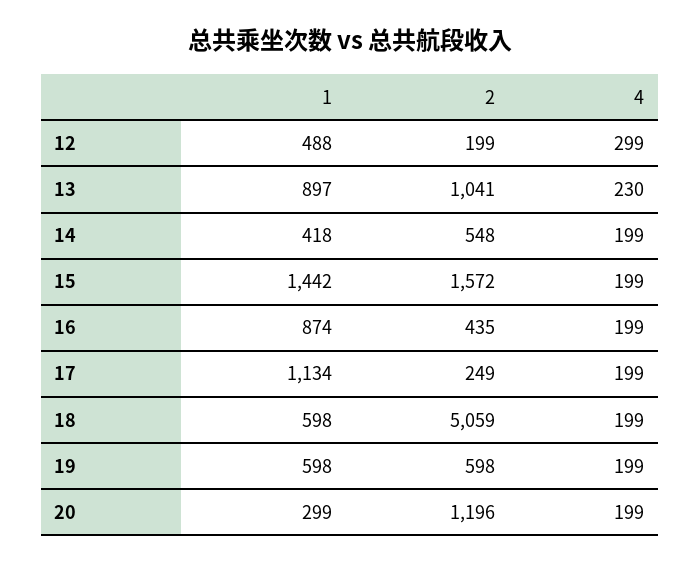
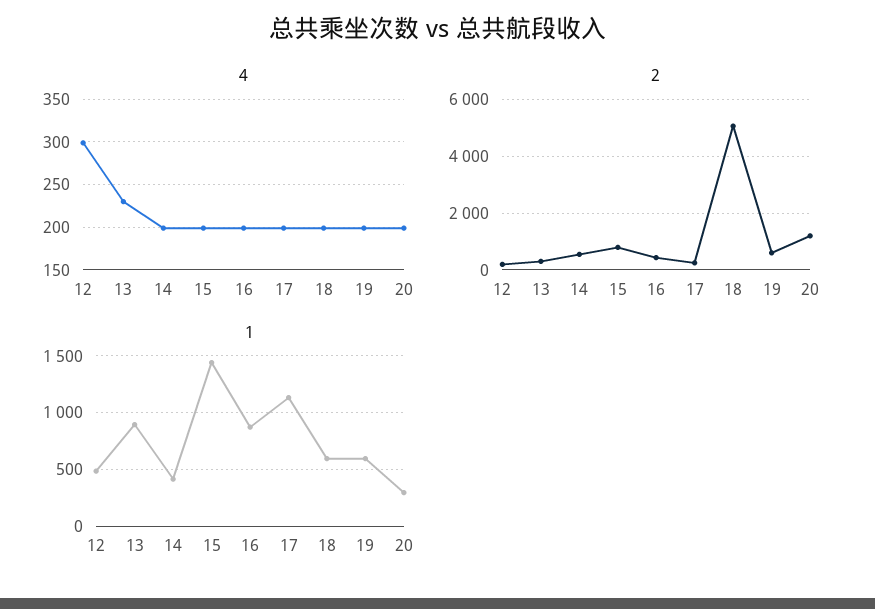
  {
    "1": {
      "12": 488,
      "13": 897,
      "14": 418,
      "15": 1442,
      "16": 874,
      "17": 1134,
      "18": 598,
      "19": 598,
      "20": 299
    },
    "2": {
      "12": 199,
-     "13": 1041,
+     "13": 250,
      "14": 548,
-     "15": 1572,
+     "15": 750,
      "16": 435,
      "17": 249,
      "18": 5059,
      "19": 598,
      "20": 1196
    },
    "4": {
      "12": 299,
      "13": 230,
      "14": 199,
      "15": 199,
      "16": 199,
      "17": 199,
      "18": 199,
      "19": 199,
      "20": 199
    }
  }

